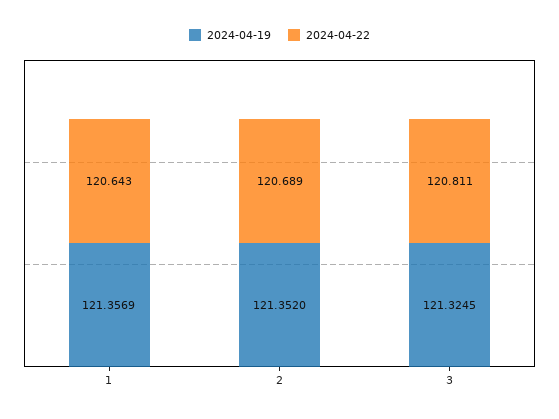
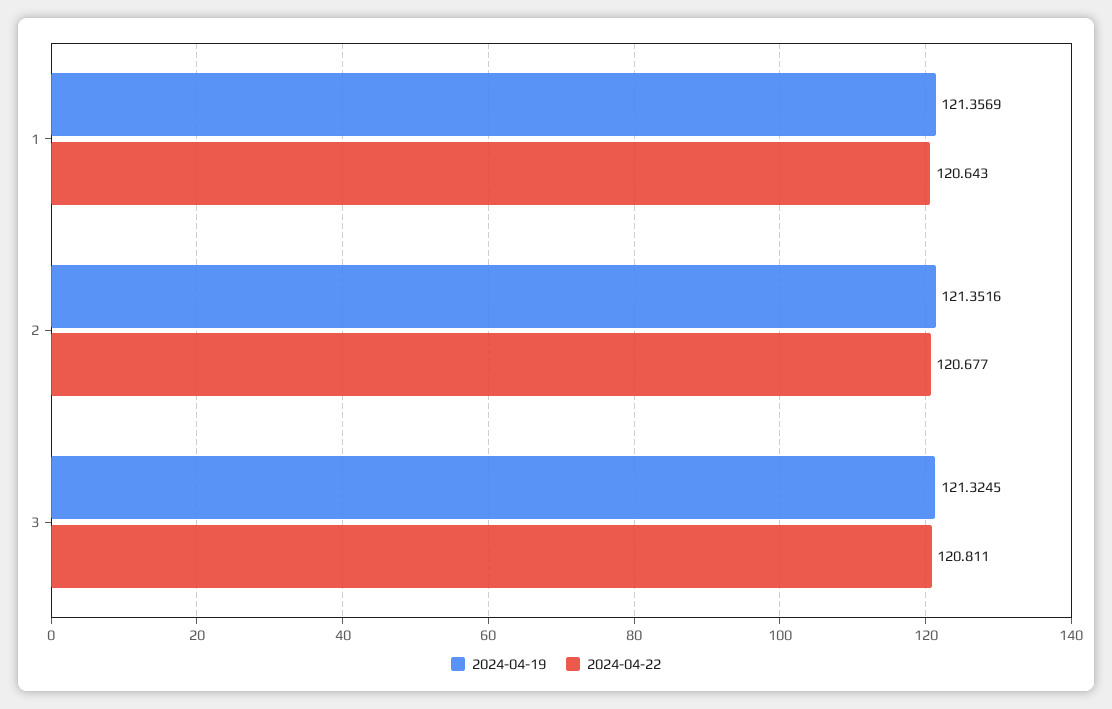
  {
    "2024-04-19": {
      "1": 121.3569,
-     "2": 121.352,
+     "2": 121.3516,
      "3": 121.3245
    },
    "2024-04-22": {
      "1": 120.643,
-     "2": 120.689,
+     "2": 120.677,
      "3": 120.811
    }
  }

